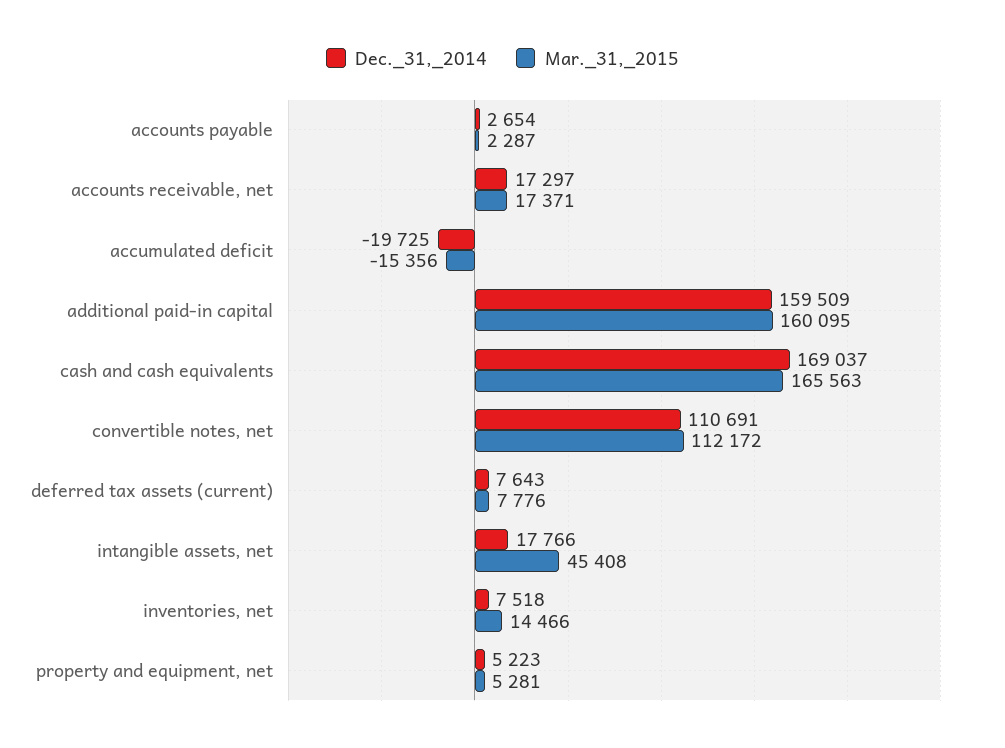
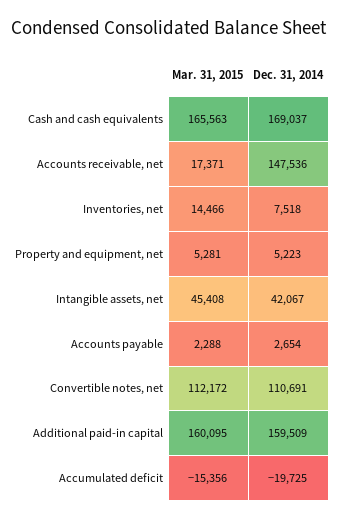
  {
    "Dec._31,_2014": {
      "accounts payable": 2654,
-     "accounts receivable, net": 17297,
+     "accounts receivable, net": 147536,
      "accumulated deficit": -19725,
      "additional paid-in capital": 159509,
      "cash and cash equivalents": 169037,
      "convertible notes, net": 110691,
-     "deferred tax assets (current)": 7643,
-     "intangible assets, net": 17766,
+     "intangible assets, net": 42067,
      "inventories, net": 7518,
      "property and equipment, net": 5223
    },
    "Mar._31,_2015": {
-     "accounts payable": 2287,
+     "accounts payable": 2288,
      "accounts receivable, net": 17371,
      "accumulated deficit": -15356,
      "additional paid-in capital": 160095,
      "cash and cash equivalents": 165563,
      "convertible notes, net": 112172,
-     "deferred tax assets (current)": 7776,
      "intangible assets, net": 45408,
      "inventories, net": 14466,
      "property and equipment, net": 5281
    }
  }

